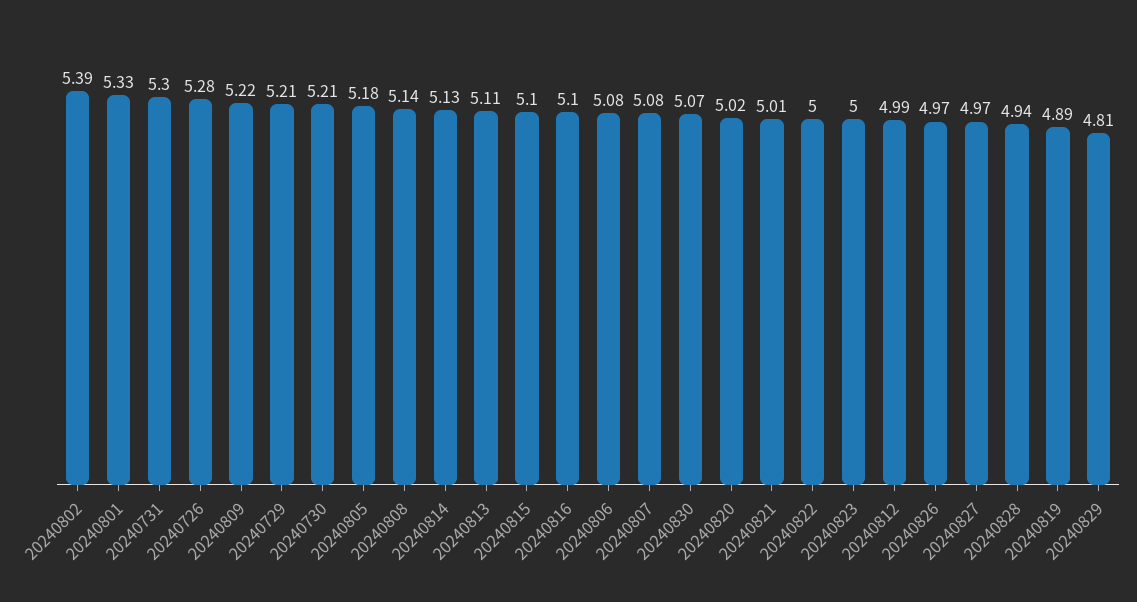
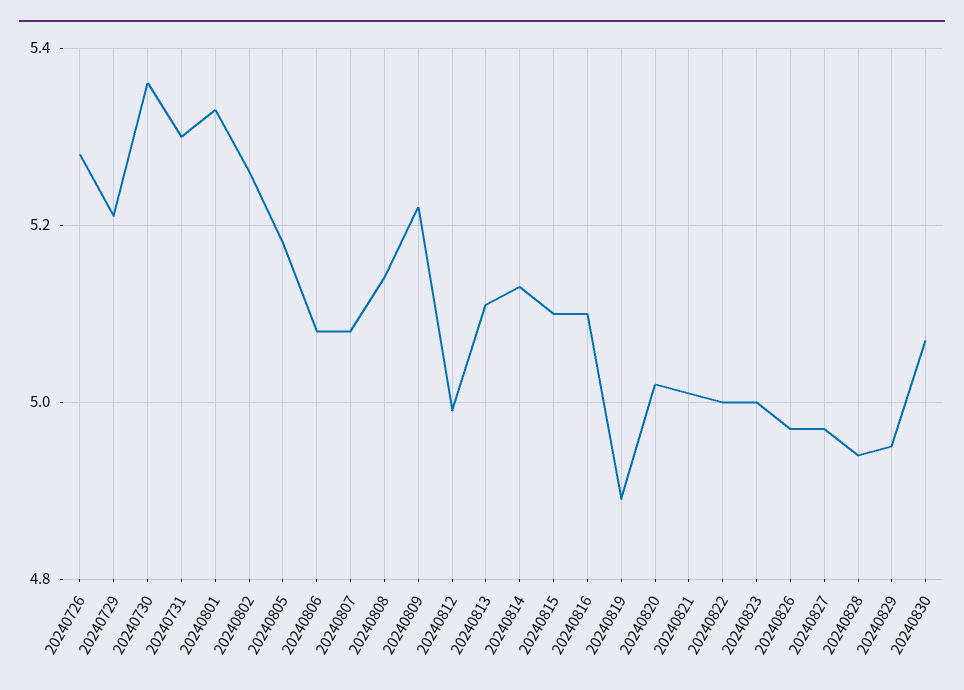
  {
-   "20240802": 5.39,
+   "20240802": 5.25,
    "20240801": 5.33,
    "20240731": 5.3,
    "20240726": 5.28,
    "20240809": 5.22,
    "20240729": 5.21,
-   "20240730": 5.21,
+   "20240730": 5.35,
    "20240805": 5.18,
    "20240808": 5.14,
    "20240814": 5.13,
    "20240813": 5.11,
    "20240815": 5.1,
    "20240816": 5.1,
    "20240806": 5.08,
    "20240807": 5.08,
    "20240830": 5.07,
    "20240820": 5.02,
    "20240821": 5.01,
    "20240822": 5,
    "20240823": 5,
    "20240812": 4.99,
    "20240826": 4.97,
    "20240827": 4.97,
    "20240828": 4.94,
    "20240819": 4.89,
-   "20240829": 4.81
+   "20240829": 4.95
  }

